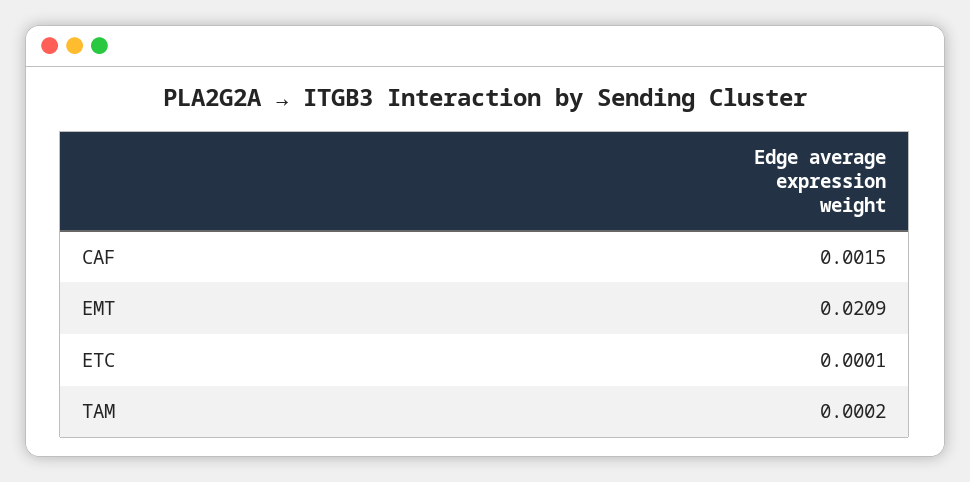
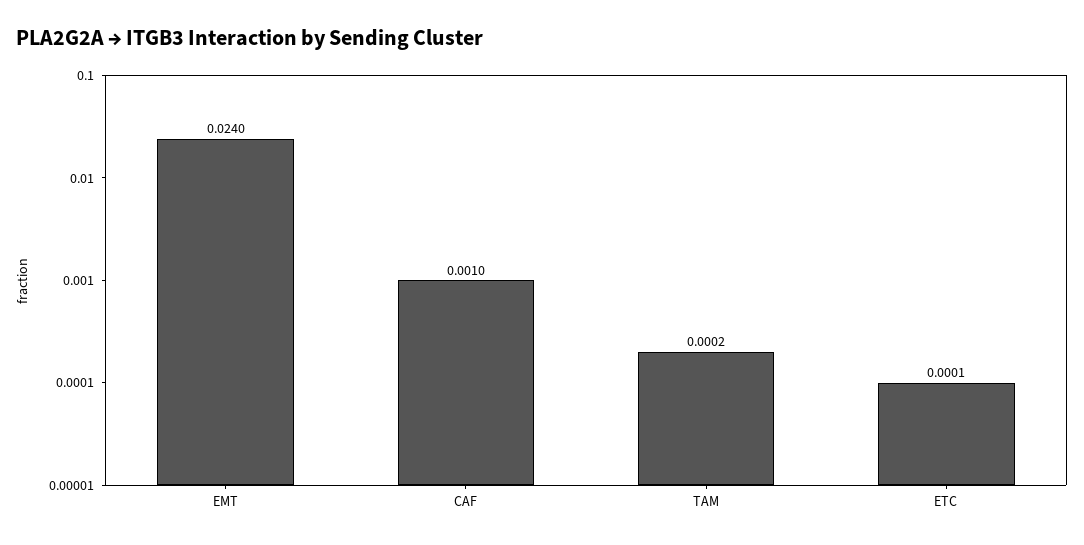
  {
-   "CAF": 0.0015,
+   "CAF": 0.001,
-   "EMT": 0.0209,
+   "EMT": 0.024,
    "ETC": 0.0001,
    "TAM": 0.0002
  }

